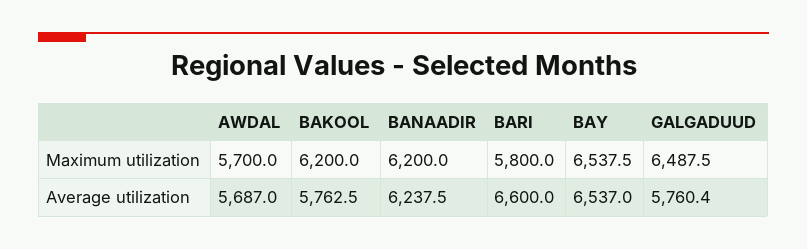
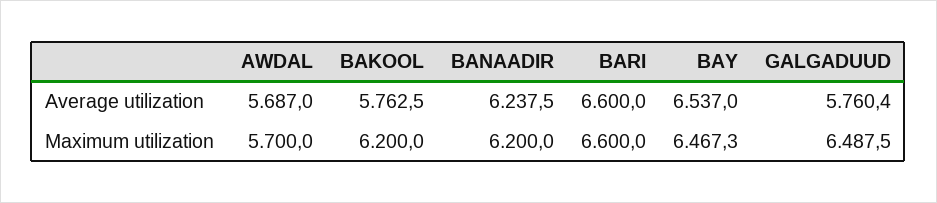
  {
    "AWDAL": {
      "Maximum utilization": 5700,
      "Average utilization": 5687
    },
    "BAKOOL": {
      "Maximum utilization": 6200,
      "Average utilization": 5762.5
    },
    "BANAADIR": {
      "Maximum utilization": 6200,
      "Average utilization": 6237.5
    },
    "BARI": {
-     "Maximum utilization": 5800,
+     "Maximum utilization": 6600,
      "Average utilization": 6600
    },
    "BAY": {
-     "Maximum utilization": 6537.5,
+     "Maximum utilization": 6467.3,
      "Average utilization": 6537
    },
    "GALGADUUD": {
      "Maximum utilization": 6487.5,
      "Average utilization": 5760.4
    }
  }

